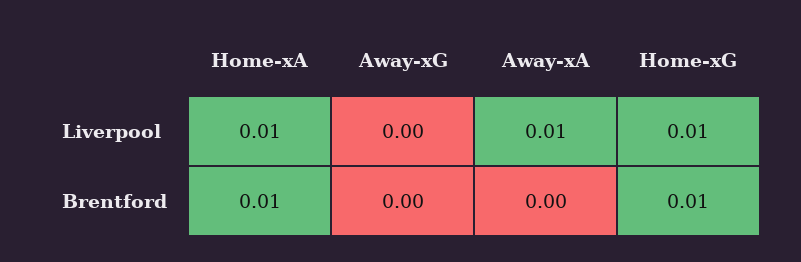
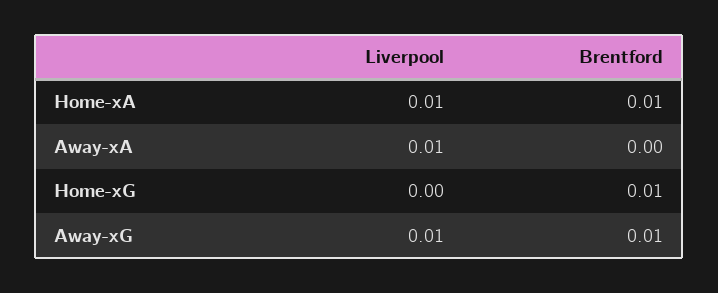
  {
    "Home-xA": {
      "Liverpool": 0.01,
      "Brentford": 0.01
    },
    "Away-xG": {
-     "Liverpool": 0,
+     "Liverpool": 0.01,
-     "Brentford": 0
+     "Brentford": 0.01
    },
    "Away-xA": {
      "Liverpool": 0.01,
      "Brentford": 0
    },
    "Home-xG": {
-     "Liverpool": 0.01,
+     "Liverpool": 0,
      "Brentford": 0.01
    }
  }

